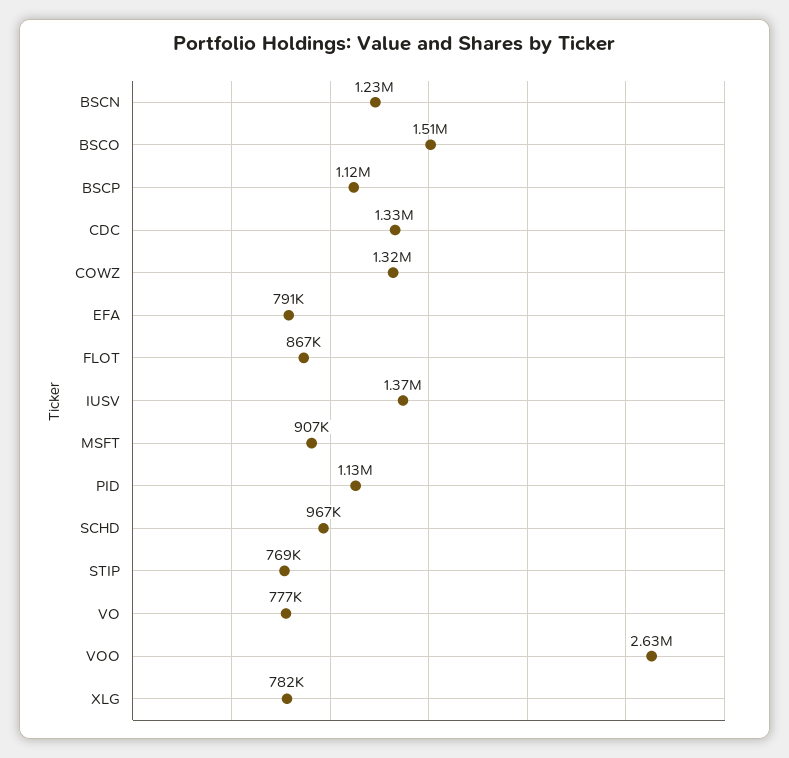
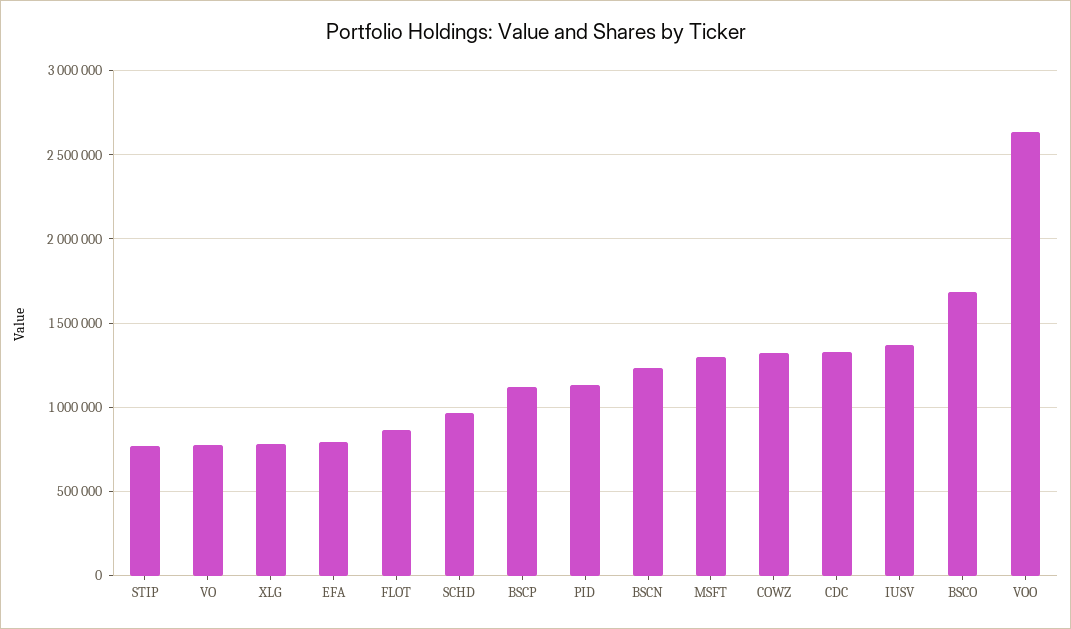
  {
    "BSCN": 1230000,
-   "BSCO": 1510000,
+   "BSCO": 1700000,
    "BSCP": 1120000,
    "CDC": 1330000,
    "COWZ": 1320000,
    "EFA": 791000,
    "FLOT": 867000,
    "IUSV": 1370000,
-   "MSFT": 907000,
+   "MSFT": 1300000,
    "PID": 1130000,
    "SCHD": 967000,
    "STIP": 769000,
    "VO": 777000,
    "VOO": 2630000,
    "XLG": 782000
  }

